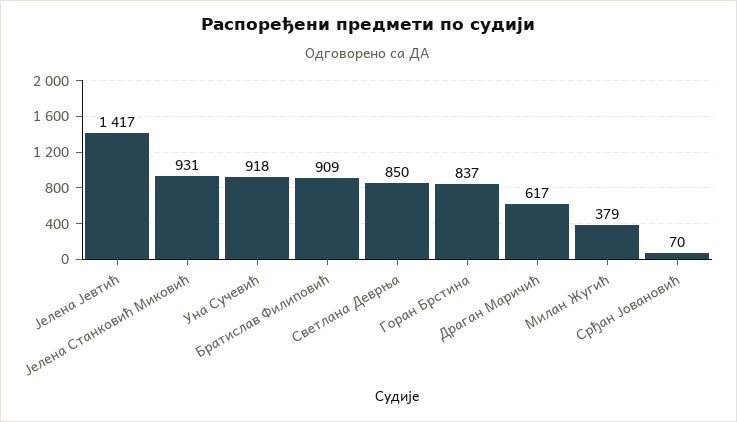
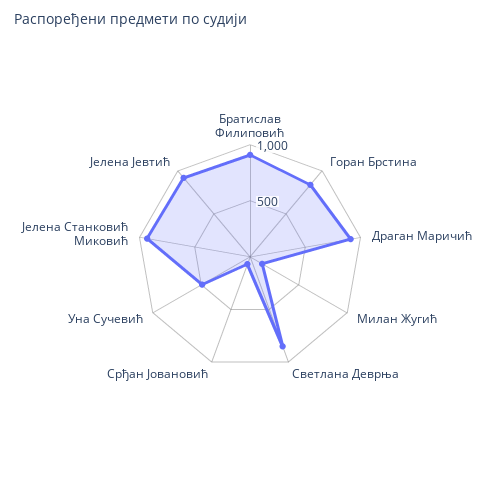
  {
-   "Јелена Јевтић": 1417,
+   "Јелена Јевтић": 900,
    "Јелена Станковић Миковић": 931,
-   "Уна Сучевић": 918,
+   "Уна Сучевић": 500,
    "Братислав Филиповић": 909,
    "Светлана Деврња": 850,
    "Горан Брстина": 837,
-   "Драган Маричић": 617,
+   "Драган Маричић": 900,
-   "Милан Жугић": 379,
+   "Милан Жугић": 100,
    "Срђан Јовановић": 70
  }

